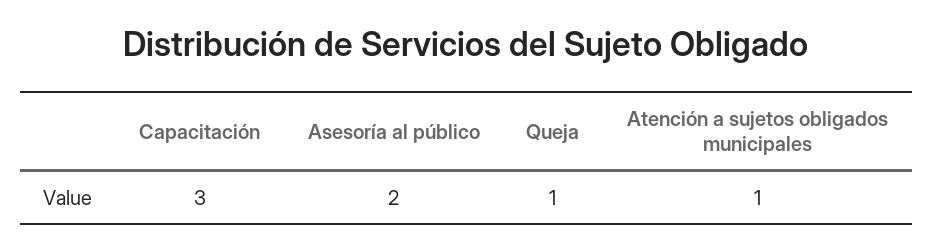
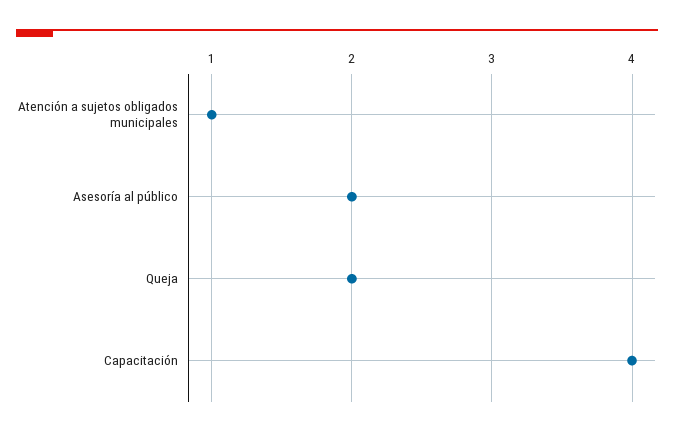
  {
-   "Capacitación": 3,
+   "Capacitación": 4,
    "Asesoría al público": 2,
-   "Queja": 1,
+   "Queja": 2,
    "Atención a sujetos obligados municipales": 1
  }

